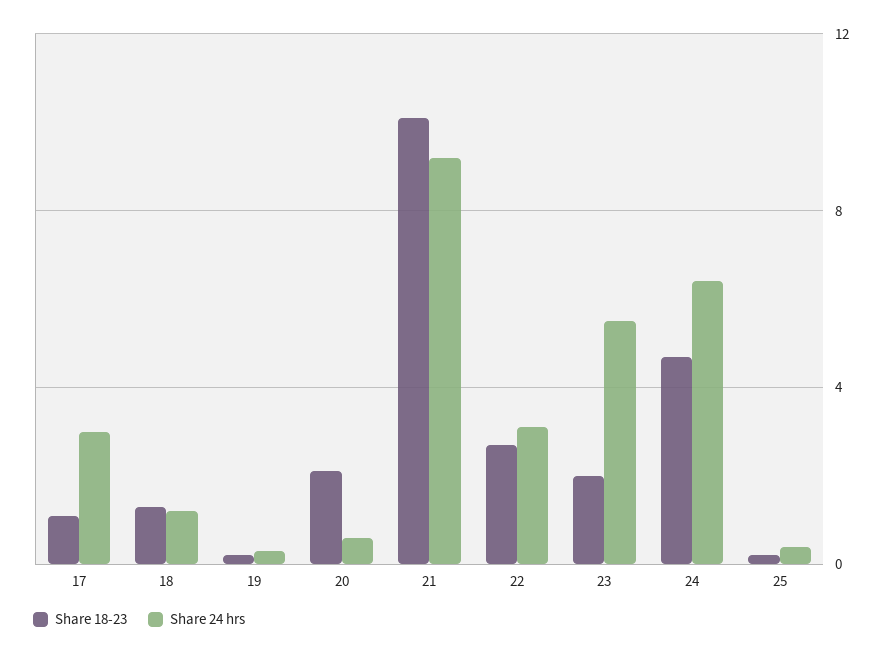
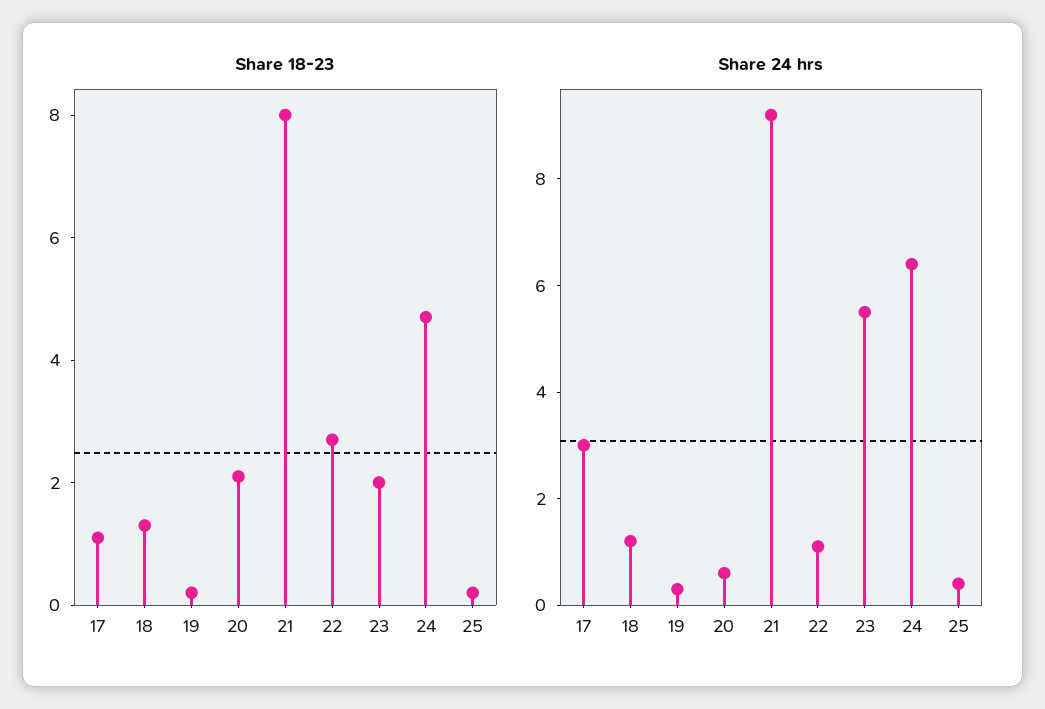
  {
    "Share 18-23": {
      "17": 1,
      "18": 1.5,
      "19": 0,
      "20": 2,
-     "21": 10,
+     "21": 8,
      "22": 2.5,
      "23": 2,
      "24": 4.5,
      "25": 0
    },
    "Share 24 hrs": {
      "17": 3,
      "18": 1,
      "19": 0.5,
      "20": 0.5,
      "21": 9,
-     "22": 3,
+     "22": 1,
      "23": 5.5,
      "24": 6.5,
      "25": 0.5
    }
  }

